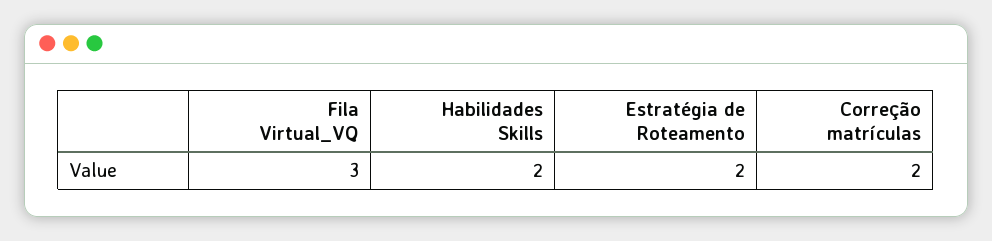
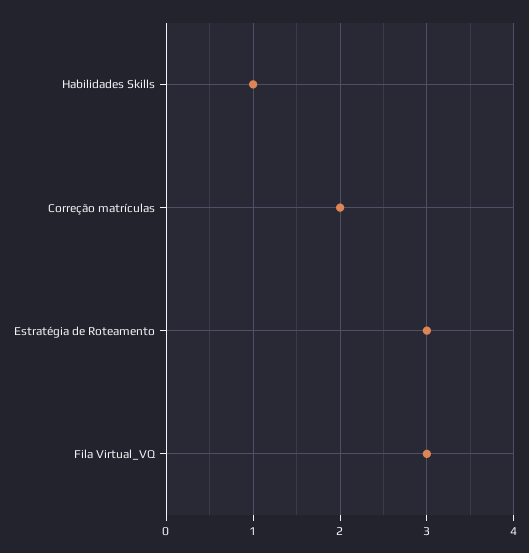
  {
    "Fila Virtual_VQ": 3,
-   "Habilidades Skills": 2,
+   "Habilidades Skills": 1,
-   "Estratégia de Roteamento": 2,
+   "Estratégia de Roteamento": 3,
    "Correção matrículas": 2
  }

